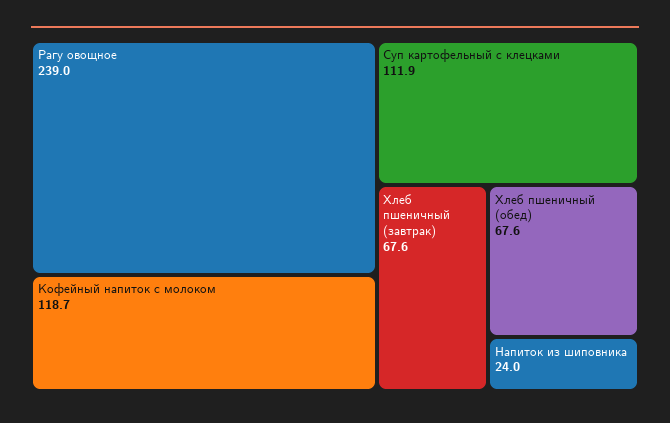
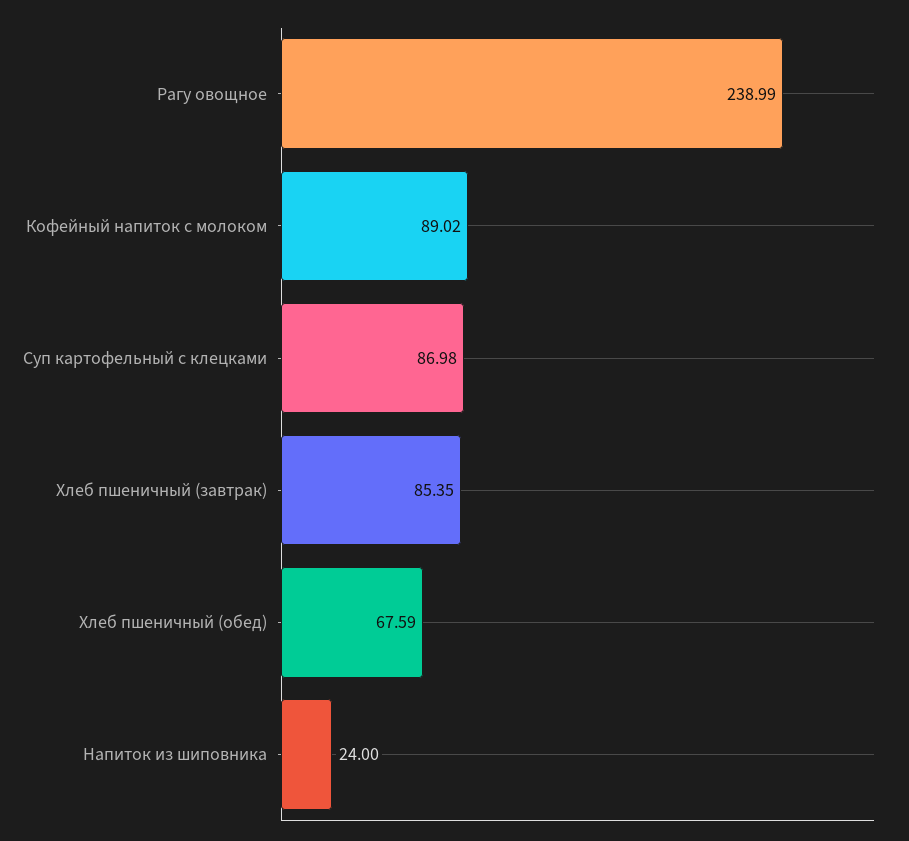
  {
    "Рагу овощное": 238.99,
-   "Кофейный напиток с молоком": 118.7,
+   "Кофейный напиток с молоком": 89.02,
-   "Суп картофельный с клецками": 111.9,
+   "Суп картофельный с клецками": 86.98,
-   "Хлеб пшеничный (завтрак)": 67.6,
+   "Хлеб пшеничный (завтрак)": 85.35,
    "Хлеб пшеничный (обед)": 67.59,
    "Напиток из шиповника": 24
  }

